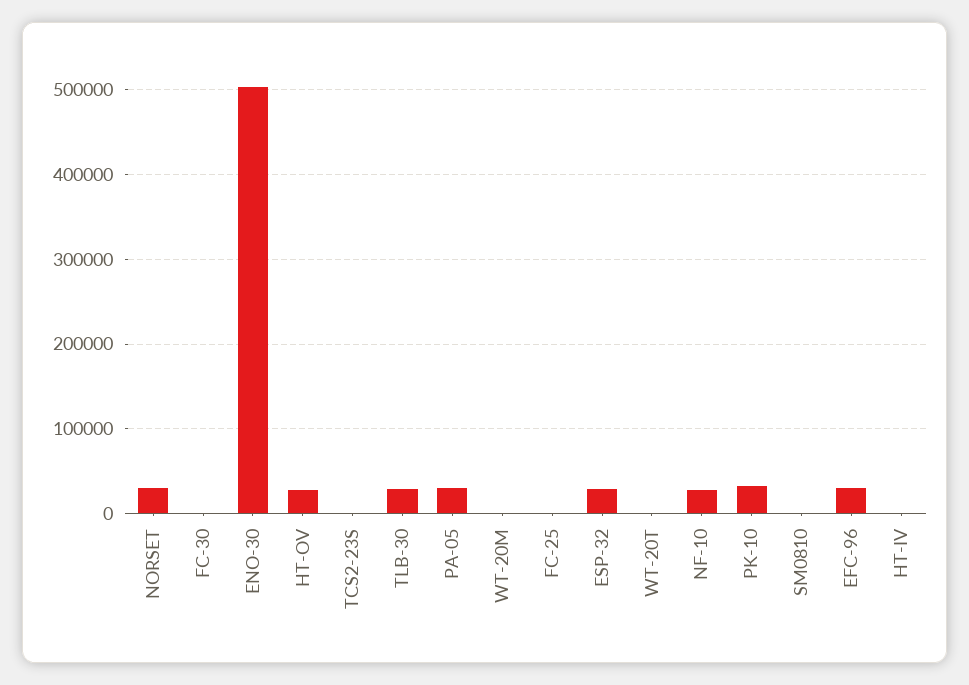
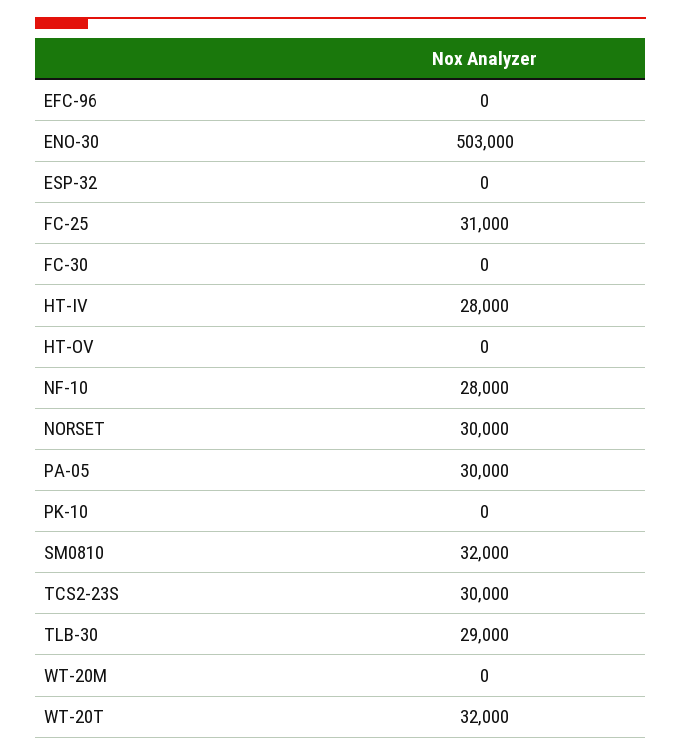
  {
    "NORSET": 30000,
    "FC-30": 0,
    "ENO-30": 503000,
-   "HT-OV": 30000,
+   "HT-OV": 0,
-   "TCS2-23S": 0,
+   "TCS2-23S": 30000,
    "TLB-30": 29000,
    "PA-05": 30000,
    "WT-20M": 0,
-   "FC-25": 0,
+   "FC-25": 31000,
-   "ESP-32": 30000,
+   "ESP-32": 0,
-   "WT-20T": 0,
+   "WT-20T": 32000,
    "NF-10": 28000,
-   "PK-10": 30000,
+   "PK-10": 0,
-   "SM0810": 0,
+   "SM0810": 32000,
-   "EFC-96": 30000,
+   "EFC-96": 0,
-   "HT-IV": 0
+   "HT-IV": 28000
  }

